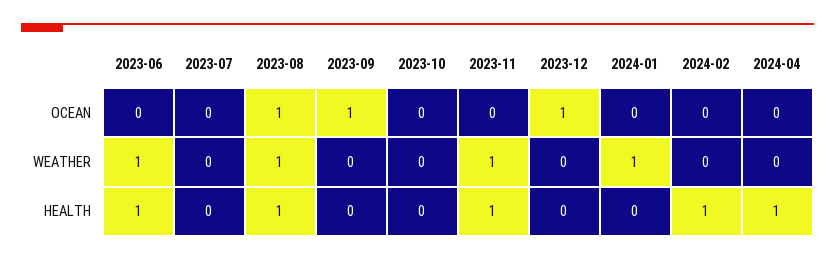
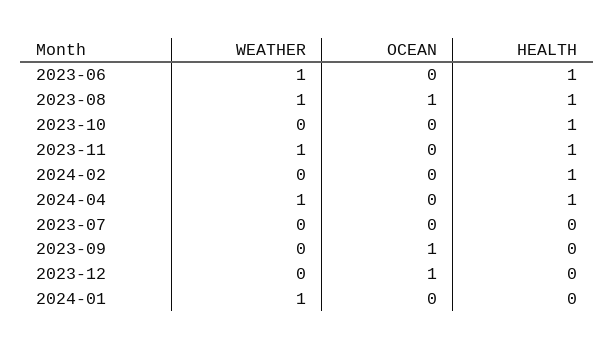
  {
    "2023-06": {
      "OCEAN": 0,
      "WEATHER": 1,
      "HEALTH": 1
    },
    "2023-07": {
      "OCEAN": 0,
      "WEATHER": 0,
      "HEALTH": 0
    },
    "2023-08": {
      "OCEAN": 1,
      "WEATHER": 1,
      "HEALTH": 1
    },
    "2023-09": {
      "OCEAN": 1,
      "WEATHER": 0,
      "HEALTH": 0
    },
    "2023-10": {
      "OCEAN": 0,
      "WEATHER": 0,
-     "HEALTH": 0
+     "HEALTH": 1
    },
    "2023-11": {
      "OCEAN": 0,
      "WEATHER": 1,
      "HEALTH": 1
    },
    "2023-12": {
      "OCEAN": 1,
      "WEATHER": 0,
      "HEALTH": 0
    },
    "2024-01": {
      "OCEAN": 0,
      "WEATHER": 1,
      "HEALTH": 0
    },
    "2024-02": {
      "OCEAN": 0,
      "WEATHER": 0,
      "HEALTH": 1
    },
    "2024-04": {
      "OCEAN": 0,
-     "WEATHER": 0,
+     "WEATHER": 1,
      "HEALTH": 1
    }
  }

